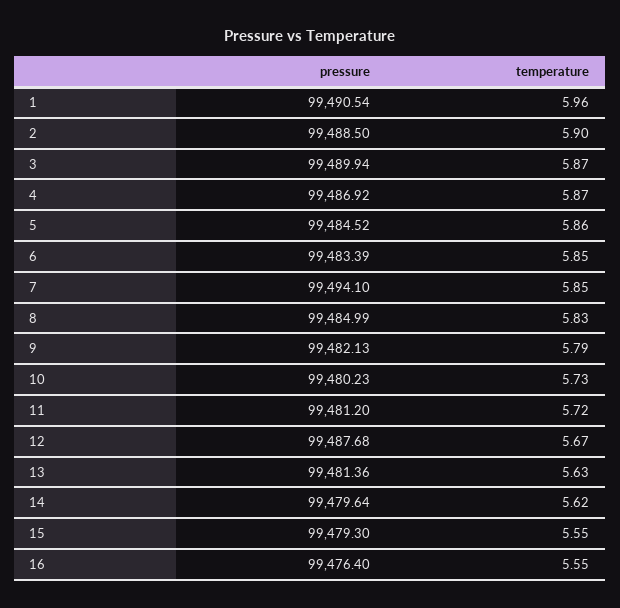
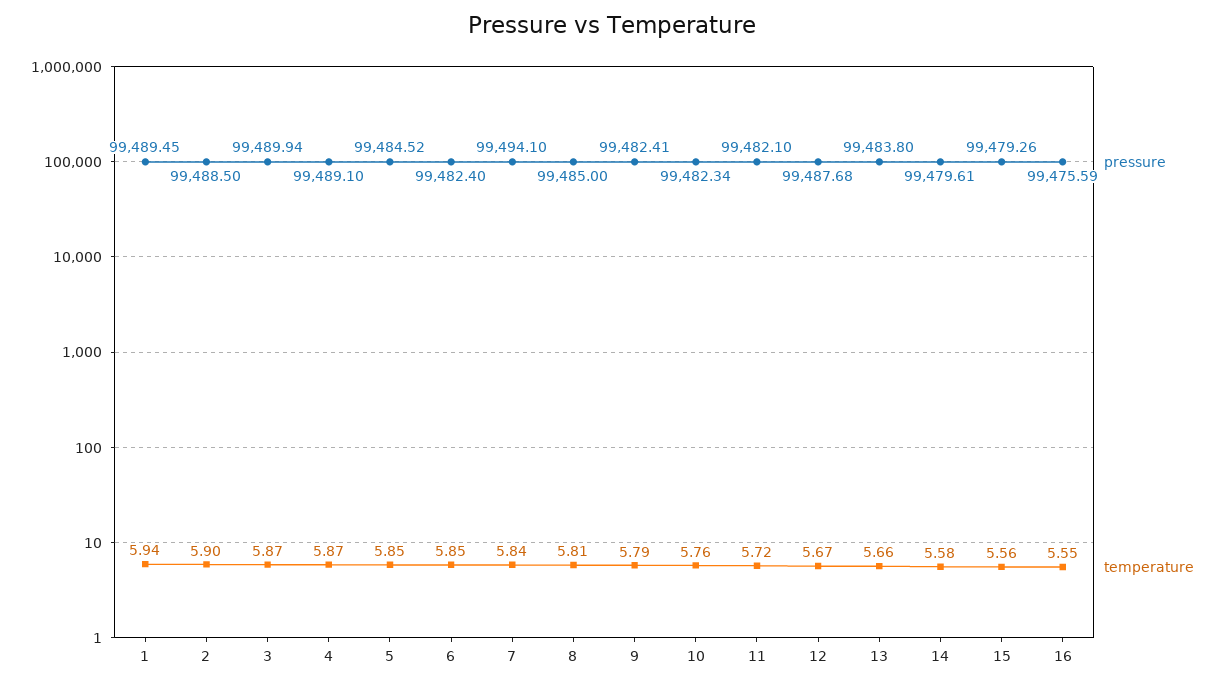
  {
    "pressure": {
-     "1": 99490.54,
+     "1": 99489.45,
      "2": 99488.5,
      "3": 99489.94,
-     "4": 99486.92,
+     "4": 99489.1,
      "5": 99484.52,
-     "6": 99483.39,
+     "6": 99482.4,
      "7": 99494.1,
-     "8": 99484.99,
+     "8": 99485,
-     "9": 99482.13,
+     "9": 99482.41,
-     "10": 99480.23,
+     "10": 99482.34,
-     "11": 99481.2,
+     "11": 99482.1,
      "12": 99487.68,
-     "13": 99481.36,
+     "13": 99483.8,
-     "14": 99479.64,
+     "14": 99479.61,
-     "15": 99479.3,
+     "15": 99479.26,
-     "16": 99476.4
+     "16": 99475.59
    },
    "temperature": {
-     "1": 5.96,
+     "1": 5.94,
      "2": 5.9,
      "3": 5.87,
      "4": 5.87,
-     "5": 5.86,
+     "5": 5.85,
      "6": 5.85,
-     "7": 5.85,
+     "7": 5.84,
-     "8": 5.83,
+     "8": 5.81,
      "9": 5.79,
-     "10": 5.73,
+     "10": 5.76,
      "11": 5.72,
      "12": 5.67,
-     "13": 5.63,
+     "13": 5.66,
-     "14": 5.62,
+     "14": 5.58,
-     "15": 5.55,
+     "15": 5.56,
      "16": 5.55
    }
  }

